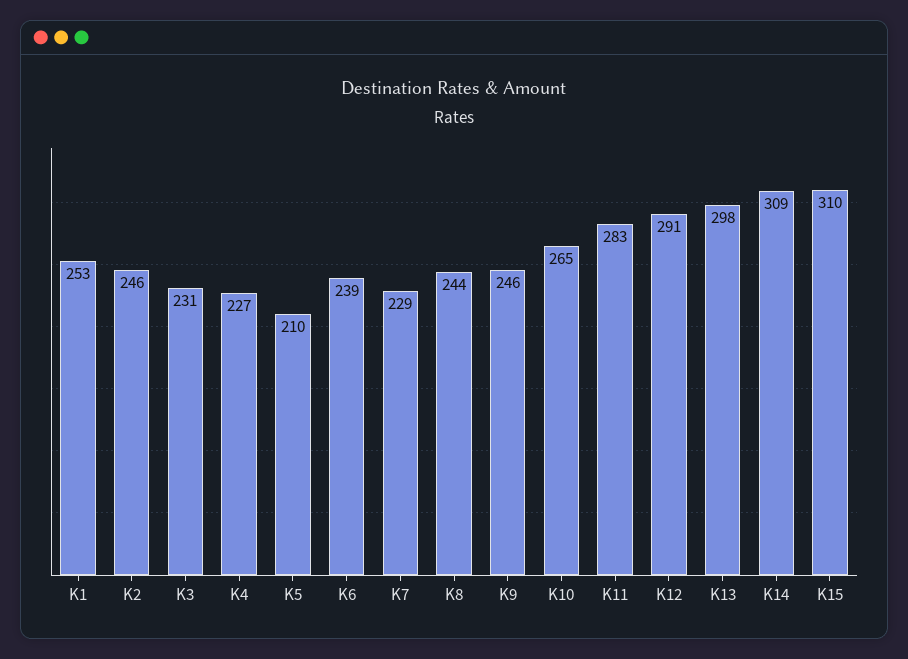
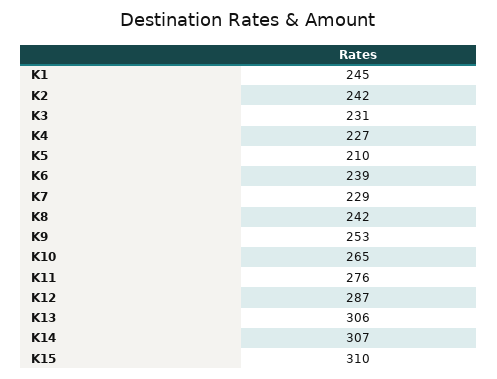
  {
-   "K1": 253,
+   "K1": 245,
-   "K2": 246,
+   "K2": 242,
    "K3": 231,
    "K4": 227,
    "K5": 210,
    "K6": 239,
    "K7": 229,
-   "K8": 244,
+   "K8": 242,
-   "K9": 246,
+   "K9": 253,
    "K10": 265,
-   "K11": 283,
+   "K11": 276,
-   "K12": 291,
+   "K12": 287,
-   "K13": 298,
+   "K13": 306,
-   "K14": 309,
+   "K14": 307,
    "K15": 310
  }

